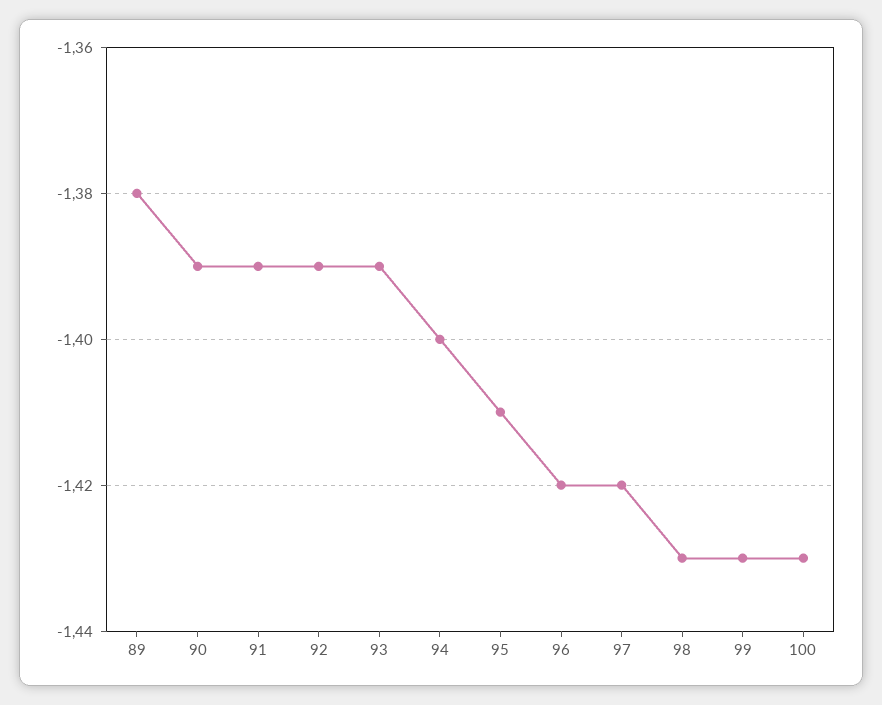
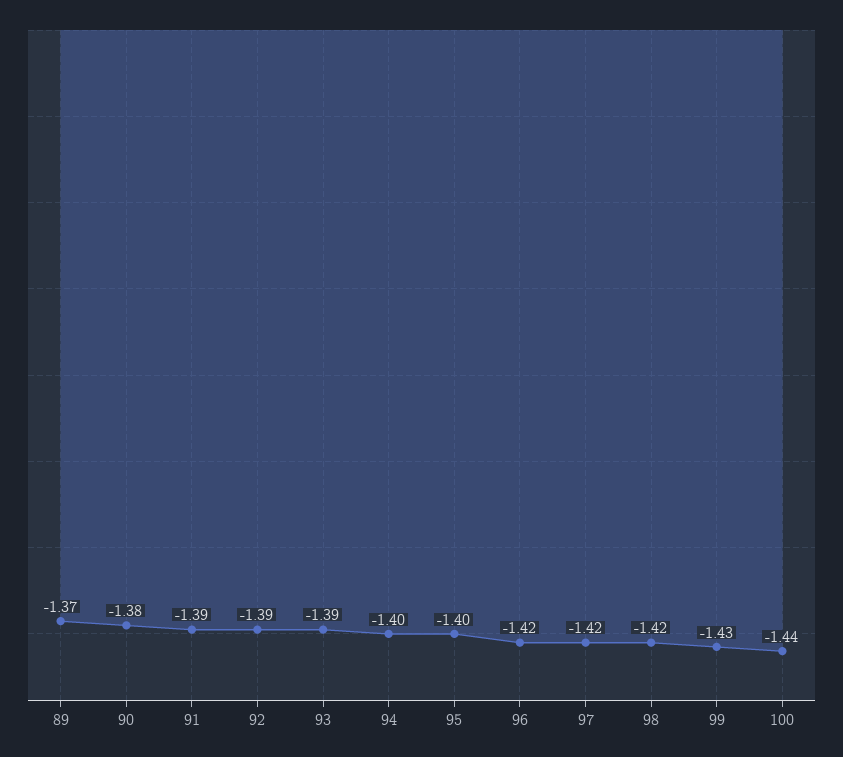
  {
-   "89": -1.38,
+   "89": -1.37,
-   "90": -1.39,
+   "90": -1.38,
    "91": -1.39,
    "92": -1.39,
    "93": -1.39,
    "94": -1.4,
-   "95": -1.41,
+   "95": -1.4,
    "96": -1.42,
    "97": -1.42,
-   "98": -1.43,
+   "98": -1.42,
    "99": -1.43,
-   "100": -1.43
+   "100": -1.44
  }

